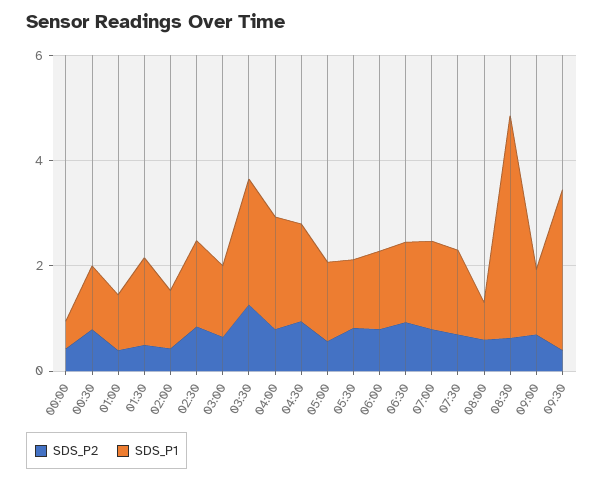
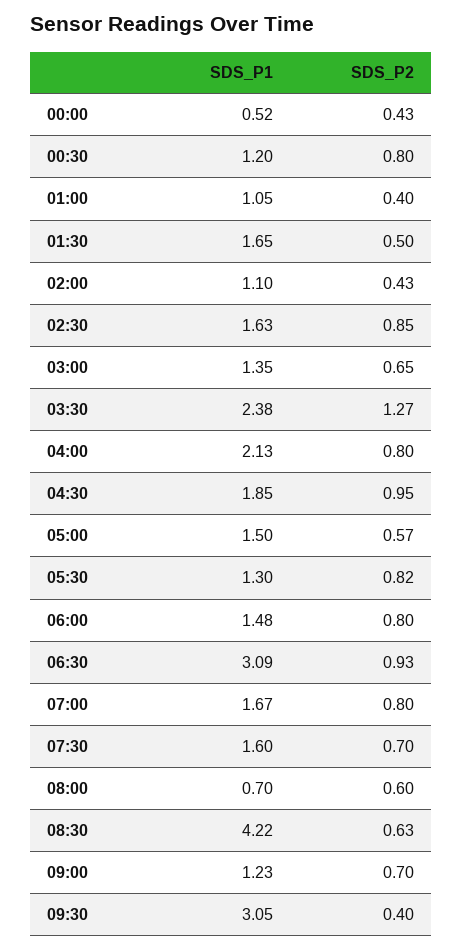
  {
    "SDS_P2": {
      "00:00": 0.43,
      "00:30": 0.8,
      "01:00": 0.4,
      "01:30": 0.5,
      "02:00": 0.43,
      "02:30": 0.85,
      "03:00": 0.65,
      "03:30": 1.27,
      "04:00": 0.8,
      "04:30": 0.95,
      "05:00": 0.57,
      "05:30": 0.82,
      "06:00": 0.8,
      "06:30": 0.93,
      "07:00": 0.8,
      "07:30": 0.7,
      "08:00": 0.6,
      "08:30": 0.63,
      "09:00": 0.7,
      "09:30": 0.4
    },
    "SDS_P1": {
      "00:00": 0.52,
      "00:30": 1.2,
      "01:00": 1.05,
      "01:30": 1.65,
      "02:00": 1.1,
      "02:30": 1.63,
      "03:00": 1.35,
      "03:30": 2.38,
      "04:00": 2.13,
      "04:30": 1.85,
      "05:00": 1.5,
      "05:30": 1.3,
      "06:00": 1.48,
-     "06:30": 1.5,
+     "06:30": 3.09,
      "07:00": 1.67,
      "07:30": 1.6,
      "08:00": 0.7,
      "08:30": 4.22,
      "09:00": 1.23,
      "09:30": 3.05
    }
  }

